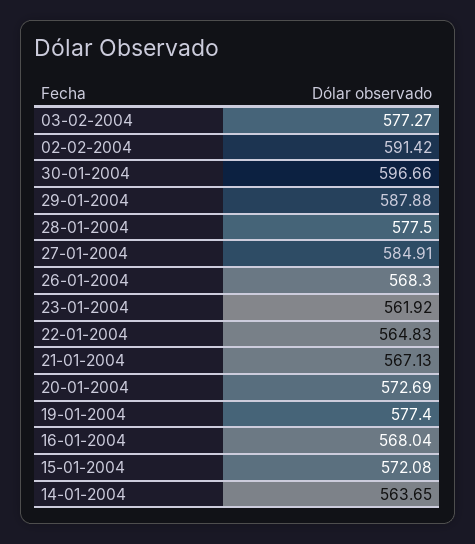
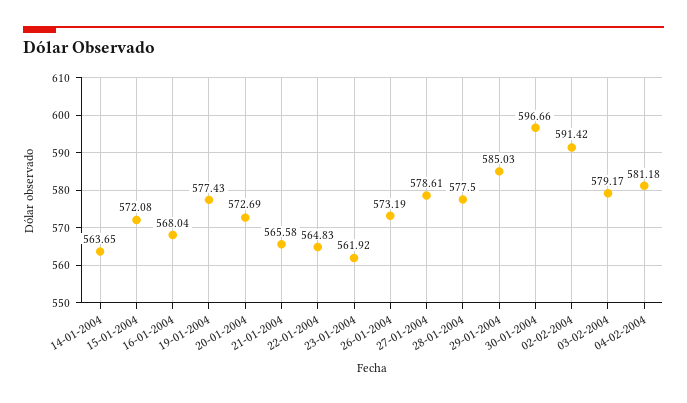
  {
-   "03-02-2004": 577.27,
+   "03-02-2004": 579.17,
    "02-02-2004": 591.42,
    "30-01-2004": 596.66,
-   "29-01-2004": 587.88,
+   "29-01-2004": 585.03,
    "28-01-2004": 577.5,
-   "27-01-2004": 584.91,
+   "27-01-2004": 578.61,
-   "26-01-2004": 568.3,
+   "26-01-2004": 573.19,
    "23-01-2004": 561.92,
    "22-01-2004": 564.83,
-   "21-01-2004": 567.13,
+   "21-01-2004": 565.58,
    "20-01-2004": 572.69,
-   "19-01-2004": 577.4,
+   "19-01-2004": 577.43,
    "16-01-2004": 568.04,
    "15-01-2004": 572.08,
-   "14-01-2004": 563.65
+   "14-01-2004": 563.65,
+   "04-02-2004": 581.18
  }

